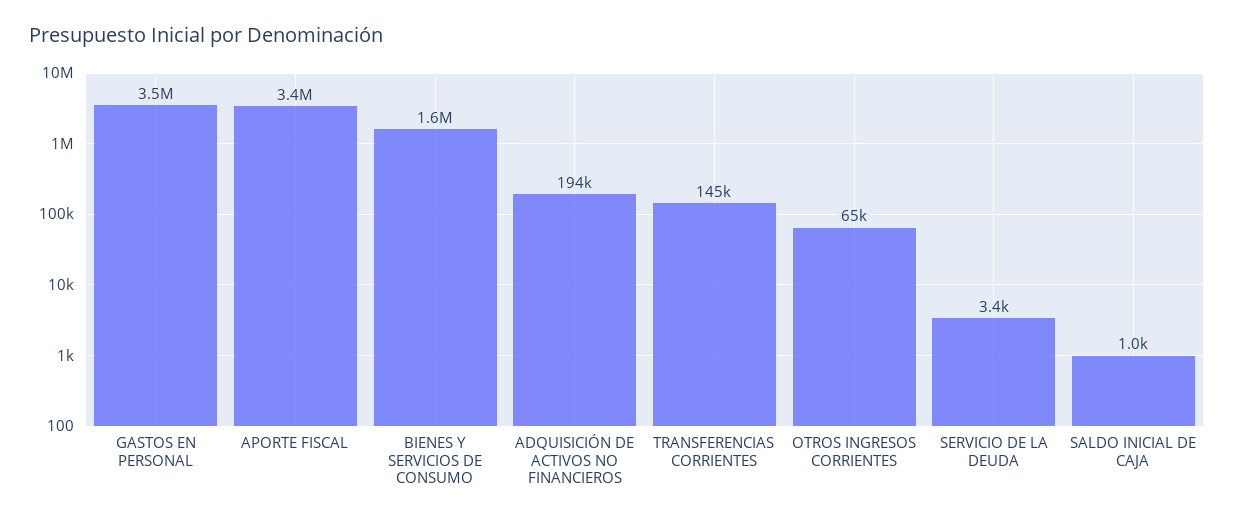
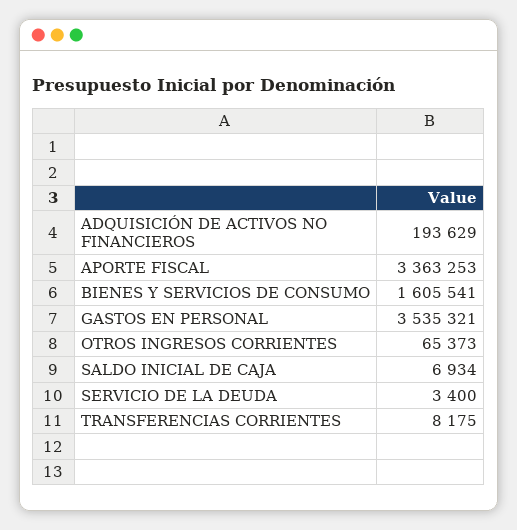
  {
    "GASTOS EN PERSONAL": 3535321,
    "APORTE FISCAL": 3363253,
    "BIENES Y SERVICIOS DE CONSUMO": 1605541,
    "ADQUISICIÓN DE ACTIVOS NO FINANCIEROS": 193629,
-   "TRANSFERENCIAS CORRIENTES": 145000,
+   "TRANSFERENCIAS CORRIENTES": 8175,
    "OTROS INGRESOS CORRIENTES": 65373,
    "SERVICIO DE LA DEUDA": 3400,
-   "SALDO INICIAL DE CAJA": 1000
+   "SALDO INICIAL DE CAJA": 6934
  }

